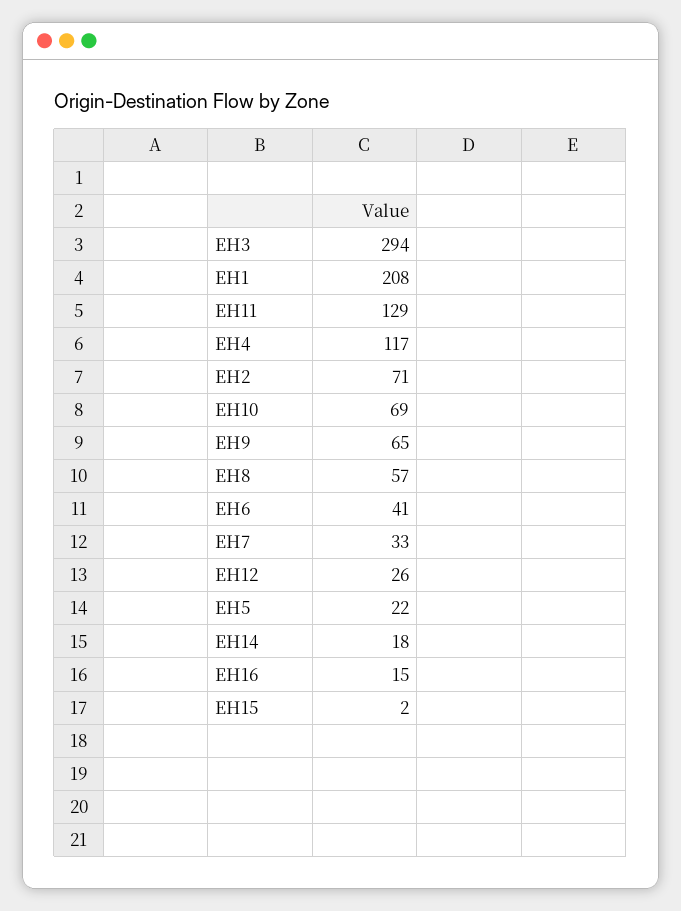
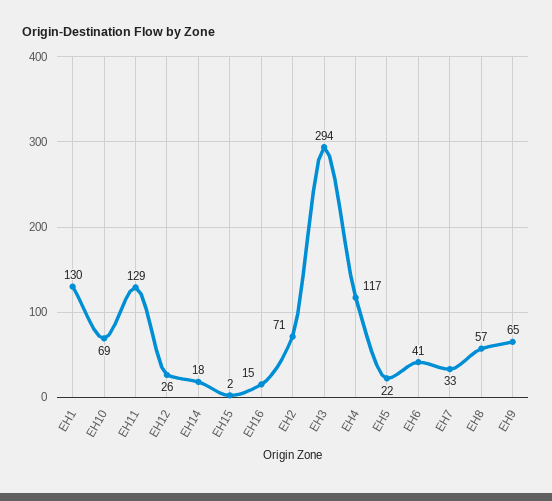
  {
    "EH3": 294,
-   "EH1": 208,
+   "EH1": 130,
    "EH11": 129,
    "EH4": 117,
    "EH2": 71,
    "EH10": 69,
    "EH9": 65,
    "EH8": 57,
    "EH6": 41,
    "EH7": 33,
    "EH12": 26,
    "EH5": 22,
    "EH14": 18,
    "EH16": 15,
    "EH15": 2
  }

